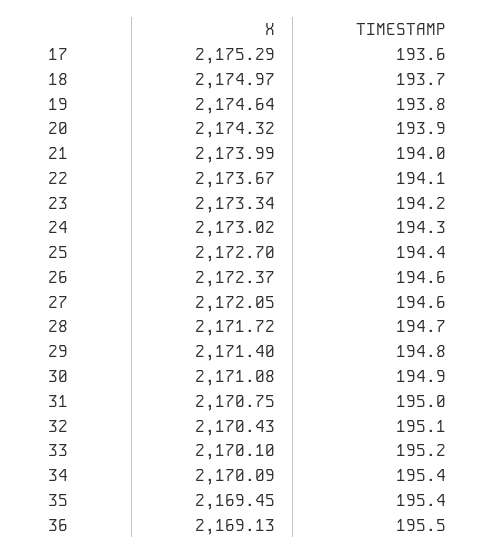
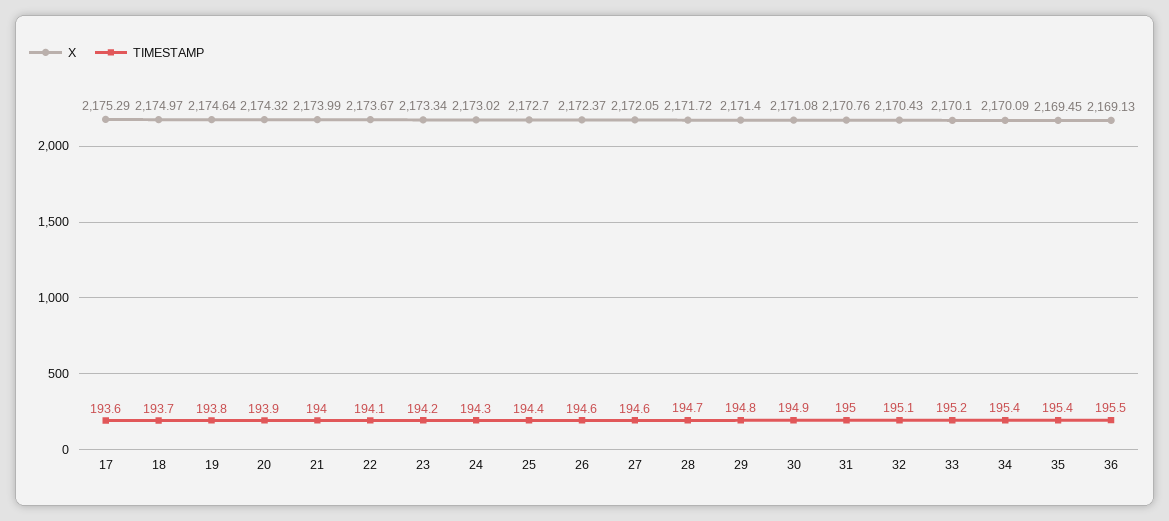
  {
    "X": {
      "17": 2175.29,
      "18": 2174.97,
      "19": 2174.64,
      "20": 2174.32,
      "21": 2173.99,
      "22": 2173.67,
      "23": 2173.34,
      "24": 2173.02,
      "25": 2172.7,
      "26": 2172.37,
      "27": 2172.05,
      "28": 2171.72,
      "29": 2171.4,
      "30": 2171.08,
-     "31": 2170.75,
+     "31": 2170.76,
      "32": 2170.43,
      "33": 2170.1,
      "34": 2170.09,
      "35": 2169.45,
      "36": 2169.13
    },
    "TIMESTAMP": {
      "17": 193.6,
      "18": 193.7,
      "19": 193.8,
      "20": 193.9,
      "21": 194,
      "22": 194.1,
      "23": 194.2,
      "24": 194.3,
      "25": 194.4,
      "26": 194.6,
      "27": 194.6,
      "28": 194.7,
      "29": 194.8,
      "30": 194.9,
      "31": 195,
      "32": 195.1,
      "33": 195.2,
      "34": 195.4,
      "35": 195.4,
      "36": 195.5
    }
  }

